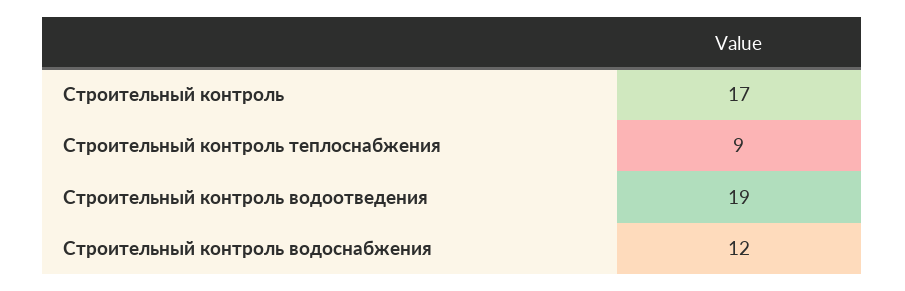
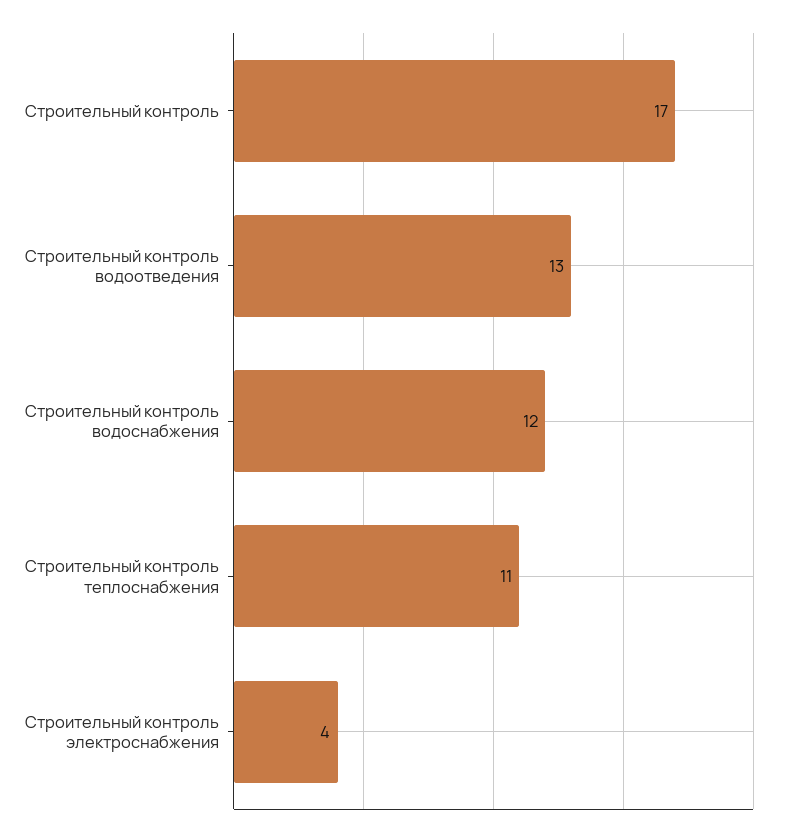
  {
    "Строительный контроль": 17,
-   "Строительный контроль теплоснабжения": 9,
+   "Строительный контроль теплоснабжения": 11,
-   "Строительный контроль водоотведения": 19,
+   "Строительный контроль водоотведения": 13,
-   "Строительный контроль водоснабжения": 12
+   "Строительный контроль водоснабжения": 12,
+   "Строительный контроль электроснабжения": 4
  }

